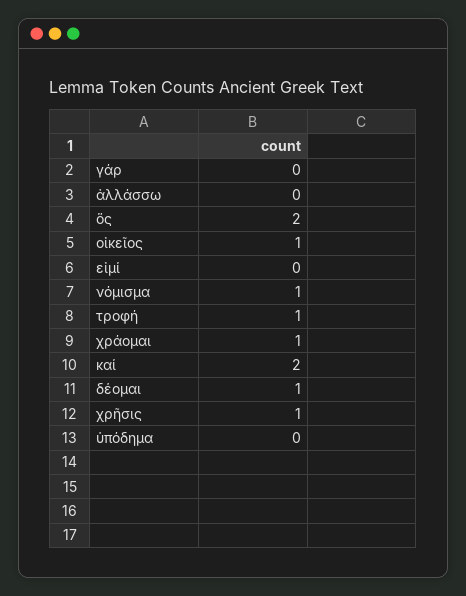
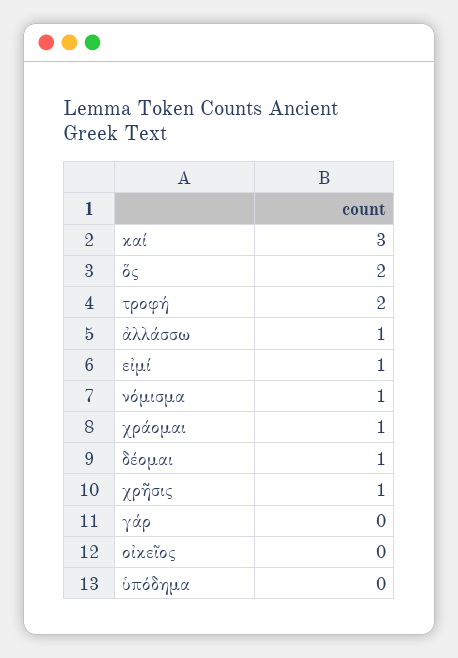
  {
    "γάρ": 0,
-   "ἀλλάσσω": 0,
+   "ἀλλάσσω": 1,
    "ὅς": 2,
-   "οἰκεῖος": 1,
+   "οἰκεῖος": 0,
-   "εἰμί": 0,
+   "εἰμί": 1,
    "νόμισμα": 1,
-   "τροφή": 1,
+   "τροφή": 2,
    "χράομαι": 1,
-   "καί": 2,
+   "καί": 3,
    "δέομαι": 1,
    "χρῆσις": 1,
    "ὑπόδημα": 0
  }

